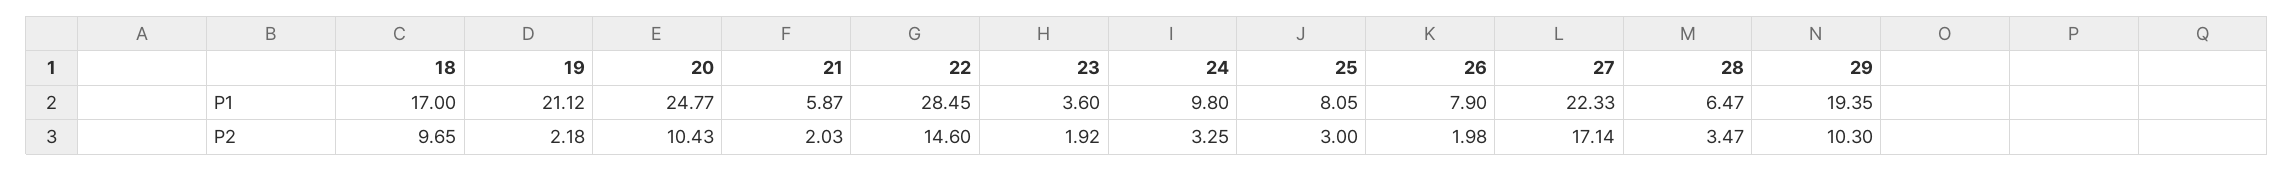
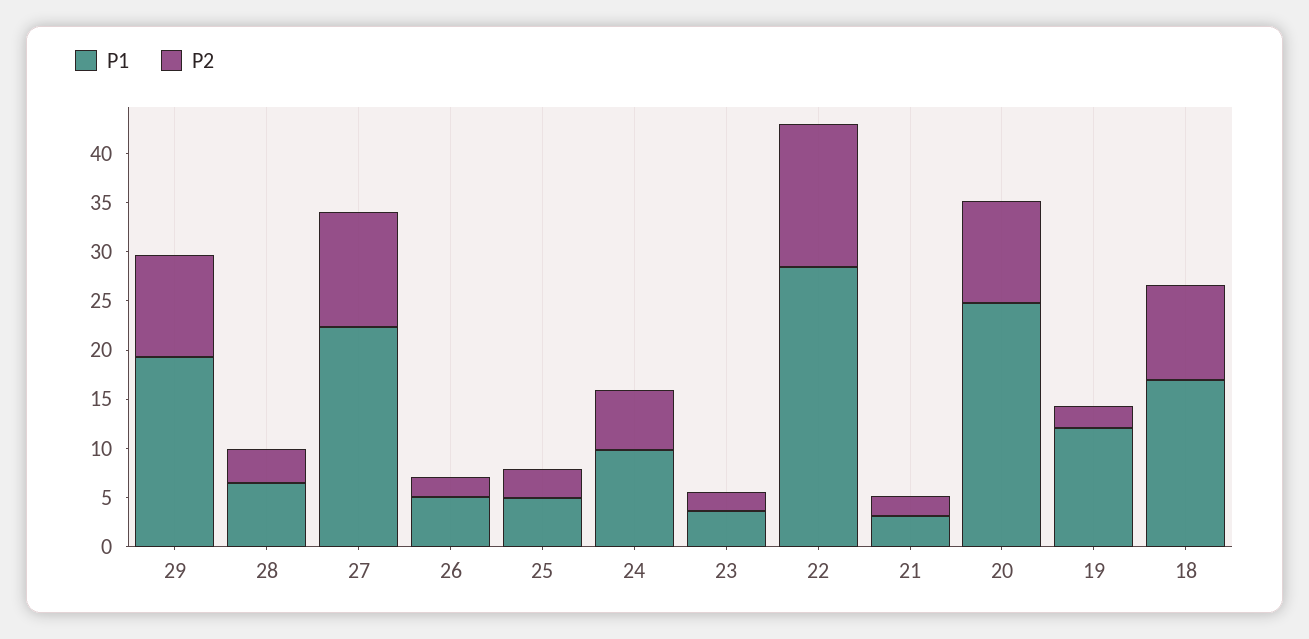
  {
    "P1": {
      "18": 17,
-     "19": 21.12,
+     "19": 12,
      "20": 24.77,
-     "21": 5.87,
+     "21": 3,
      "22": 28.45,
      "23": 3.6,
      "24": 9.8,
-     "25": 8.05,
+     "25": 5,
-     "26": 7.9,
+     "26": 5,
      "27": 22.33,
      "28": 6.47,
      "29": 19.35
    },
    "P2": {
      "18": 9.65,
      "19": 2.18,
      "20": 10.43,
      "21": 2.03,
      "22": 14.6,
      "23": 1.92,
-     "24": 3.25,
+     "24": 6,
      "25": 3,
      "26": 1.98,
-     "27": 17.14,
+     "27": 12,
      "28": 3.47,
      "29": 10.3
    }
  }

